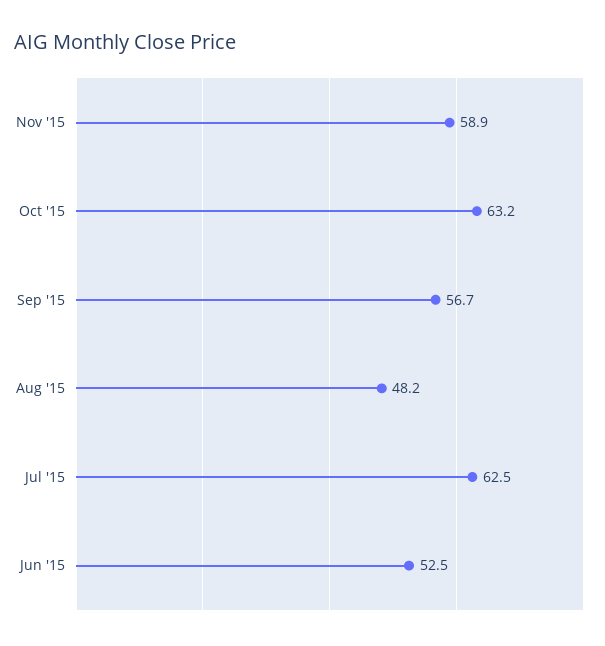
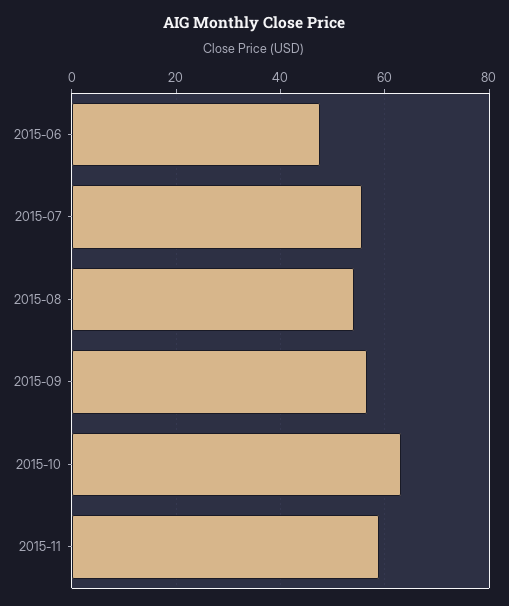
  {
    "Nov '15": 58.9,
    "Oct '15": 63.2,
    "Sep '15": 56.7,
-   "Aug '15": 48.2,
+   "Aug '15": 54,
-   "Jul '15": 62.5,
+   "Jul '15": 56,
-   "Jun '15": 52.5
+   "Jun '15": 48
  }

